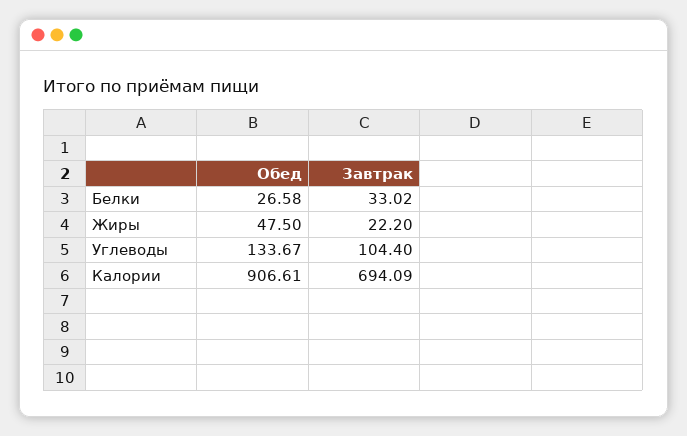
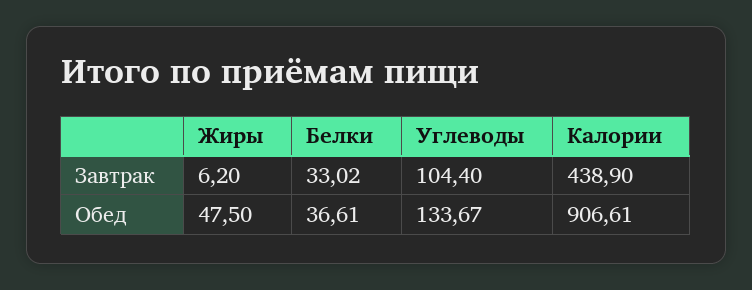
  {
    "Обед": {
-     "Белки": 26.58,
+     "Белки": 36.61,
      "Жиры": 47.5,
      "Углеводы": 133.67,
      "Калории": 906.61
    },
    "Завтрак": {
      "Белки": 33.02,
-     "Жиры": 22.2,
+     "Жиры": 6.2,
      "Углеводы": 104.4,
-     "Калории": 694.09
+     "Калории": 438.9
    }
  }

